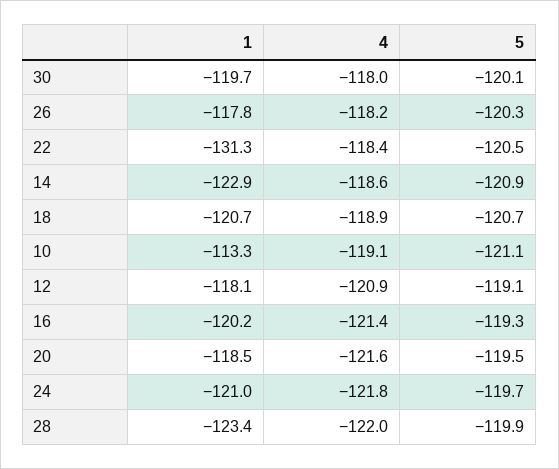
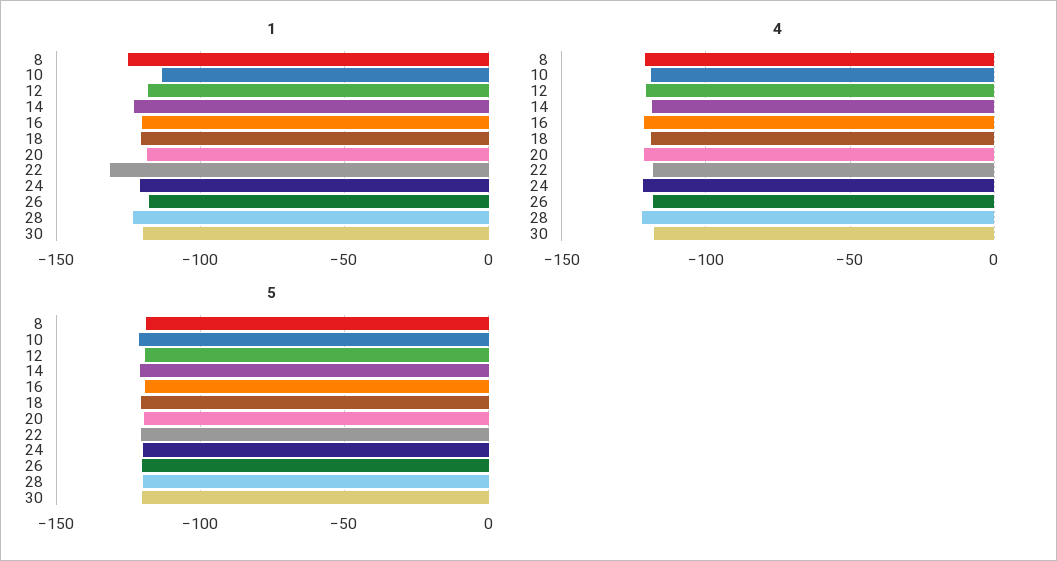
  {
    "1": {
      "30": -119.7,
      "26": -117.8,
      "22": -131.3,
      "14": -122.9,
      "18": -120.7,
      "10": -113.3,
      "12": -118.1,
      "16": -120.2,
      "20": -118.5,
      "24": -121,
-     "28": -123.4
+     "28": -123.4,
+     "8": -125
    },
    "4": {
      "30": -118,
      "26": -118.2,
      "22": -118.4,
      "14": -118.6,
      "18": -118.9,
      "10": -119.1,
      "12": -120.9,
      "16": -121.4,
      "20": -121.6,
      "24": -121.8,
-     "28": -122
+     "28": -122,
+     "8": -120
    },
    "5": {
      "30": -120.1,
      "26": -120.3,
      "22": -120.5,
      "14": -120.9,
      "18": -120.7,
      "10": -121.1,
      "12": -119.1,
      "16": -119.3,
      "20": -119.5,
      "24": -119.7,
-     "28": -119.9
+     "28": -119.9,
+     "8": -120
    }
  }

